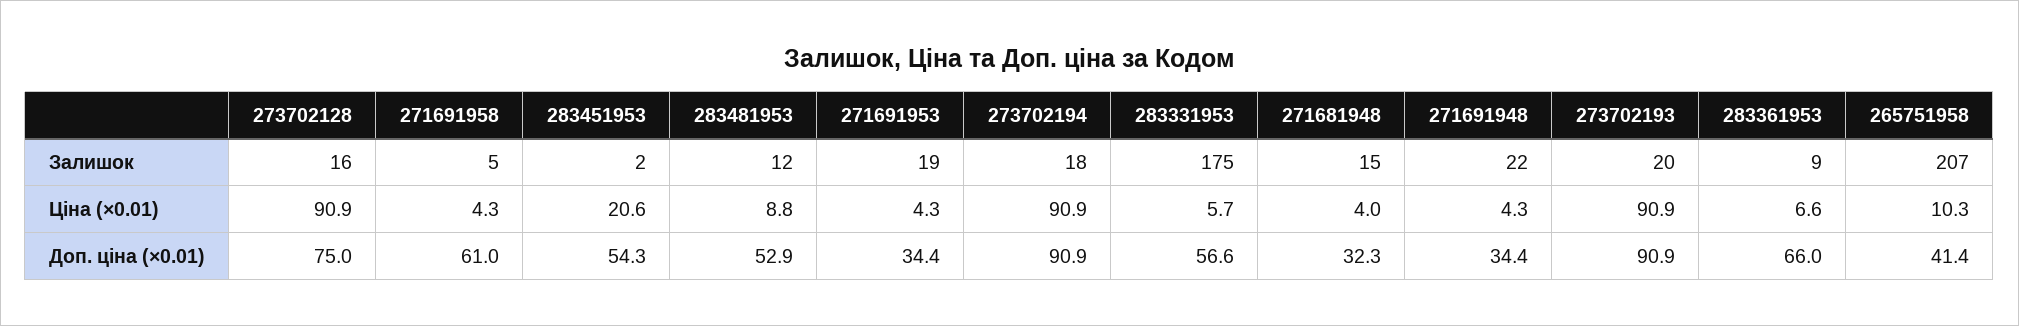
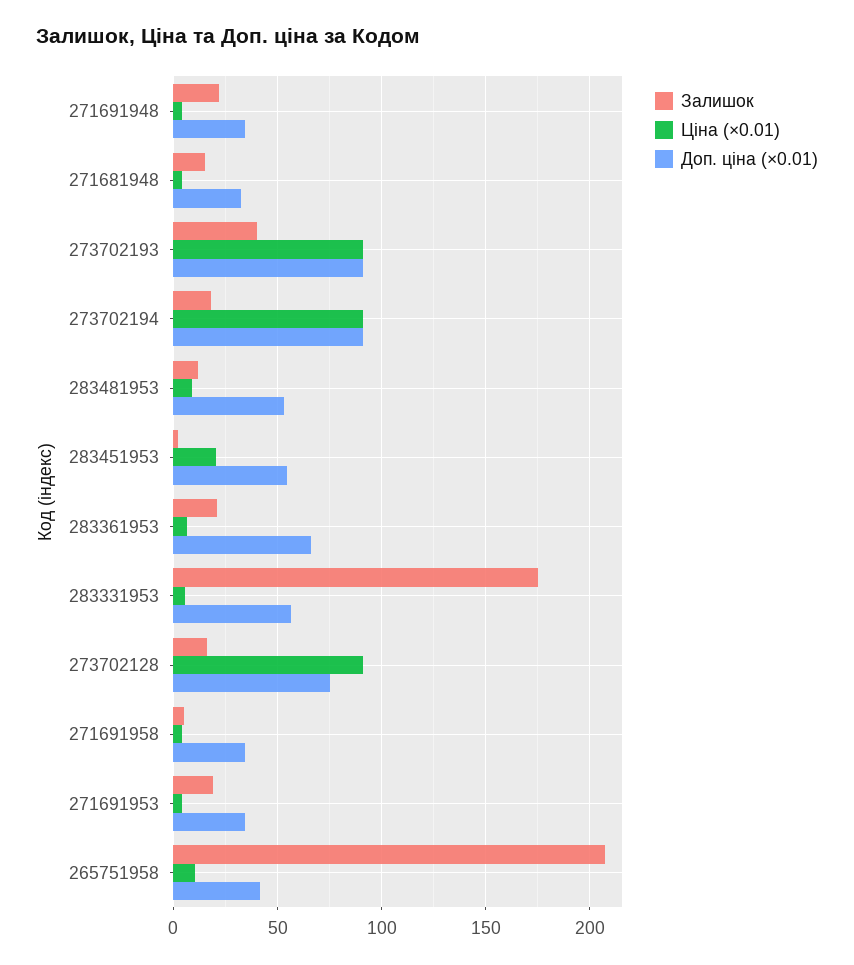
  {
    "Залишок": {
      "273702128": 16,
      "271691958": 5,
      "283451953": 2,
      "283481953": 12,
      "271691953": 19,
      "273702194": 18,
      "283331953": 175,
      "271681948": 15,
      "271691948": 22,
-     "273702193": 20,
+     "273702193": 40,
-     "283361953": 9,
+     "283361953": 20,
      "265751958": 207
    },
    "Ціна (×0.01)": {
      "273702128": 90.9,
      "271691958": 4.3,
      "283451953": 20.6,
      "283481953": 8.8,
      "271691953": 4.3,
      "273702194": 90.9,
      "283331953": 5.7,
      "271681948": 4,
      "271691948": 4.3,
      "273702193": 90.9,
      "283361953": 6.6,
      "265751958": 10.3
    },
    "Доп. ціна (×0.01)": {
      "273702128": 75,
-     "271691958": 61,
+     "271691958": 35,
      "283451953": 54.3,
      "283481953": 52.9,
      "271691953": 34.4,
      "273702194": 90.9,
      "283331953": 56.6,
      "271681948": 32.3,
      "271691948": 34.4,
      "273702193": 90.9,
      "283361953": 66,
      "265751958": 41.4
    }
  }

